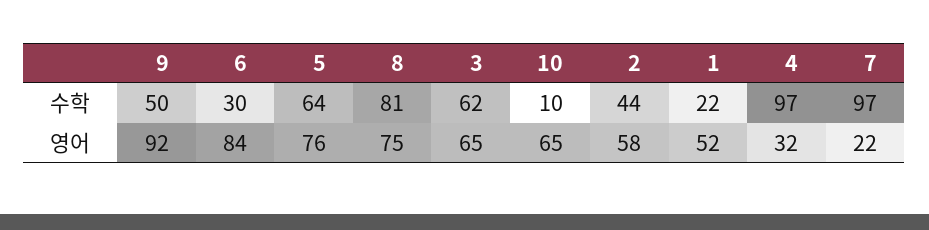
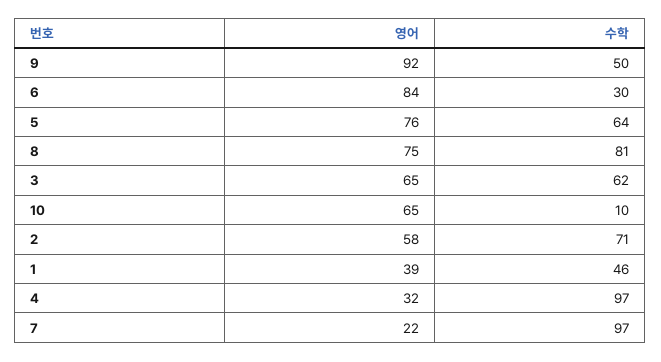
  {
    "9": {
      "수학": 50,
      "영어": 92
    },
    "6": {
      "수학": 30,
      "영어": 84
    },
    "5": {
      "수학": 64,
      "영어": 76
    },
    "8": {
      "수학": 81,
      "영어": 75
    },
    "3": {
      "수학": 62,
      "영어": 65
    },
    "10": {
      "수학": 10,
      "영어": 65
    },
    "2": {
-     "수학": 44,
+     "수학": 71,
      "영어": 58
    },
    "1": {
-     "수학": 22,
+     "수학": 46,
-     "영어": 52
+     "영어": 39
    },
    "4": {
      "수학": 97,
      "영어": 32
    },
    "7": {
      "수학": 97,
      "영어": 22
    }
  }

